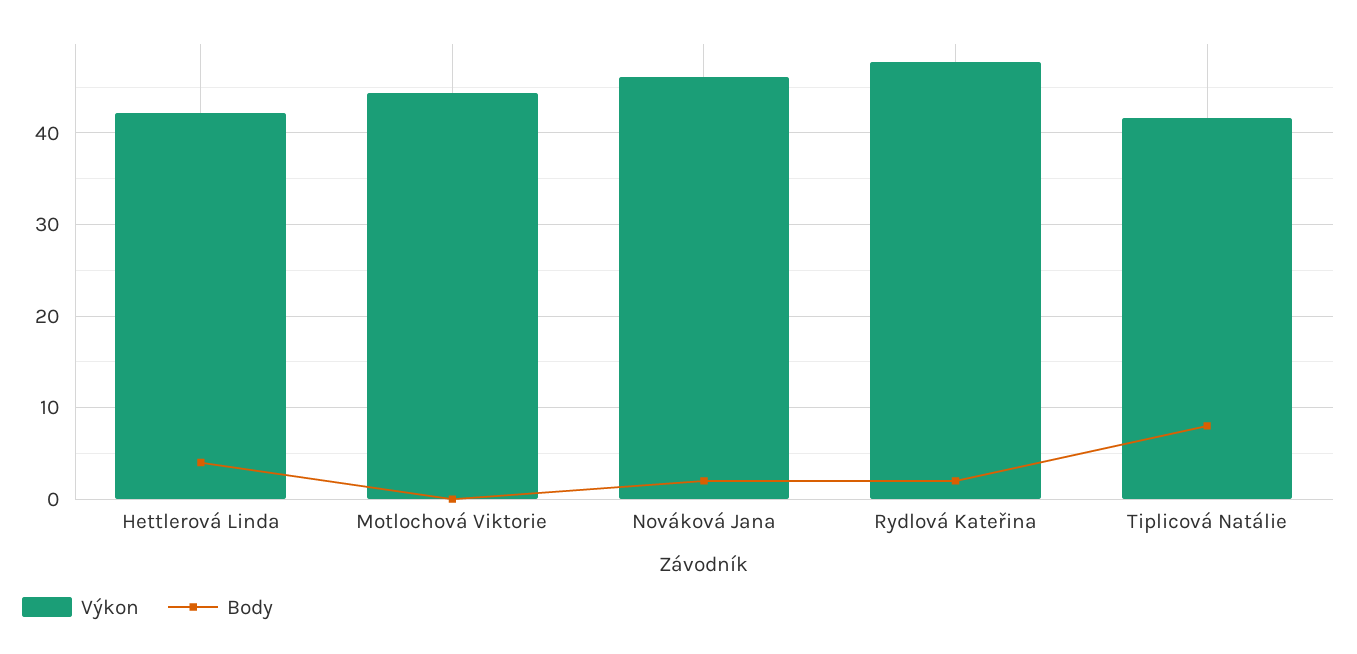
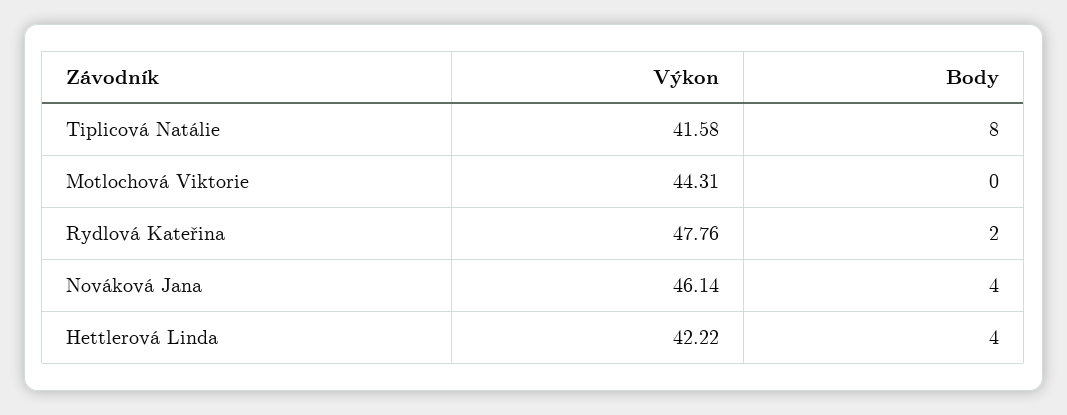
  {
    "Výkon": {
      "Hettlerová Linda": 42.22,
      "Motlochová Viktorie": 44.31,
      "Nováková Jana": 46.14,
      "Rydlová Kateřina": 47.76,
      "Tiplicová Natálie": 41.58
    },
    "Body": {
      "Hettlerová Linda": 4,
      "Motlochová Viktorie": 0,
-     "Nováková Jana": 2,
+     "Nováková Jana": 4,
      "Rydlová Kateřina": 2,
      "Tiplicová Natálie": 8
    }
  }

